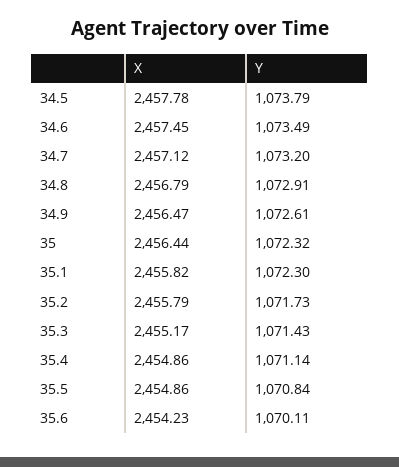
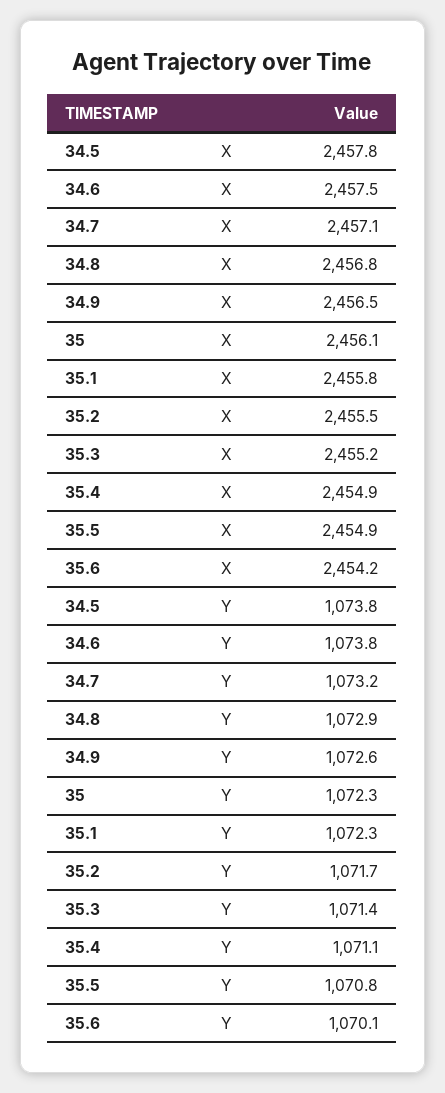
  {
    "X": {
      "34.5": 2457.78,
      "34.6": 2457.45,
      "34.7": 2457.12,
      "34.8": 2456.79,
      "34.9": 2456.47,
-     "35": 2456.44,
+     "35": 2456.1,
      "35.1": 2455.82,
-     "35.2": 2455.79,
+     "35.2": 2455.5,
      "35.3": 2455.17,
      "35.4": 2454.86,
      "35.5": 2454.86,
      "35.6": 2454.23
    },
    "Y": {
      "34.5": 1073.79,
-     "34.6": 1073.49,
+     "34.6": 1073.8,
      "34.7": 1073.2,
      "34.8": 1072.91,
      "34.9": 1072.61,
      "35": 1072.32,
      "35.1": 1072.3,
      "35.2": 1071.73,
      "35.3": 1071.43,
      "35.4": 1071.14,
      "35.5": 1070.84,
      "35.6": 1070.11
    }
  }

